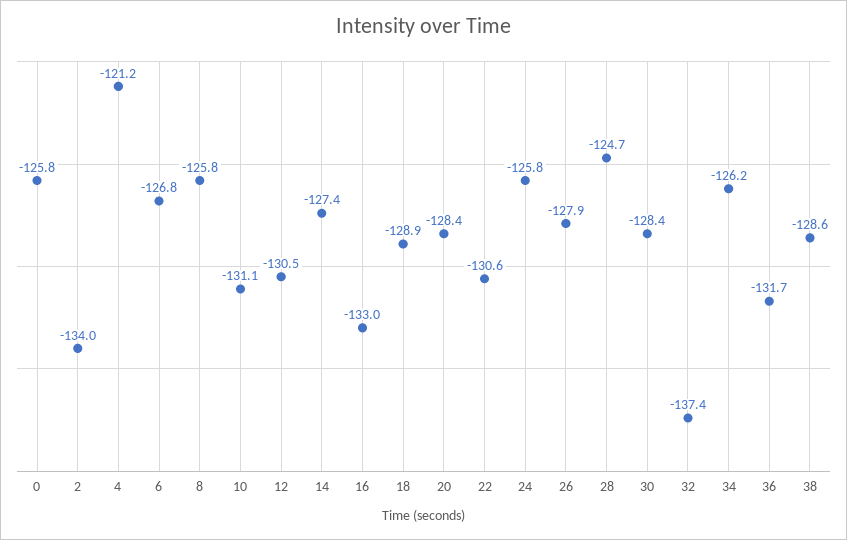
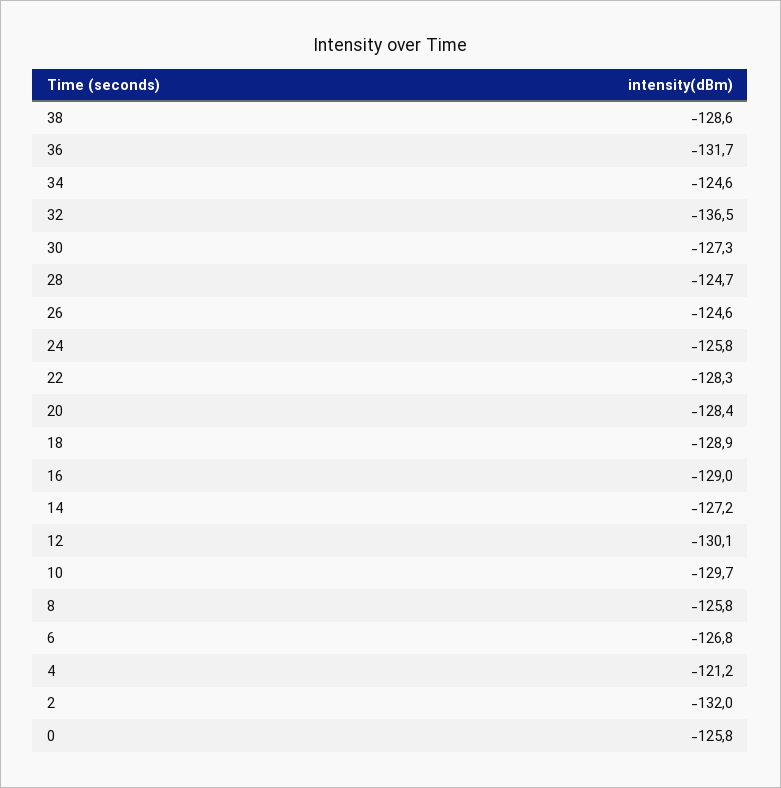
  {
    "0": -125.8,
-   "2": -134,
+   "2": -132,
    "4": -121.2,
    "6": -126.8,
    "8": -125.8,
-   "10": -131.1,
+   "10": -129.7,
-   "12": -130.5,
+   "12": -130.1,
-   "14": -127.4,
+   "14": -127.2,
-   "16": -133,
+   "16": -129,
    "18": -128.9,
    "20": -128.4,
-   "22": -130.6,
+   "22": -128.3,
    "24": -125.8,
-   "26": -127.9,
+   "26": -124.6,
    "28": -124.7,
-   "30": -128.4,
+   "30": -127.3,
-   "32": -137.4,
+   "32": -136.5,
-   "34": -126.2,
+   "34": -124.6,
    "36": -131.7,
    "38": -128.6
  }

